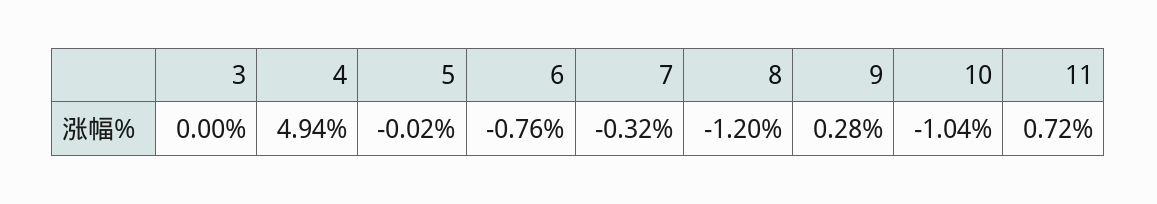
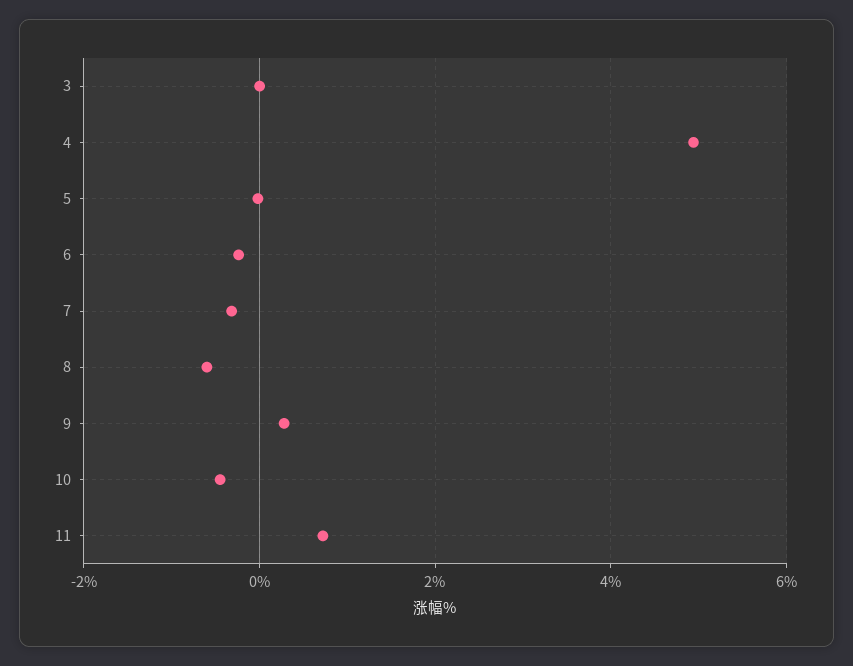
  {
    "3": 0,
    "4": 4.94,
    "5": -0.02,
-   "6": -0.76,
+   "6": -0.2,
    "7": -0.32,
-   "8": -1.2,
+   "8": -0.6,
    "9": 0.28,
-   "10": -1.04,
+   "10": -0.4,
    "11": 0.72
  }

